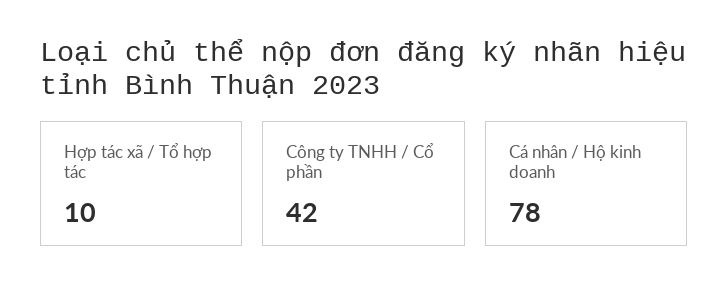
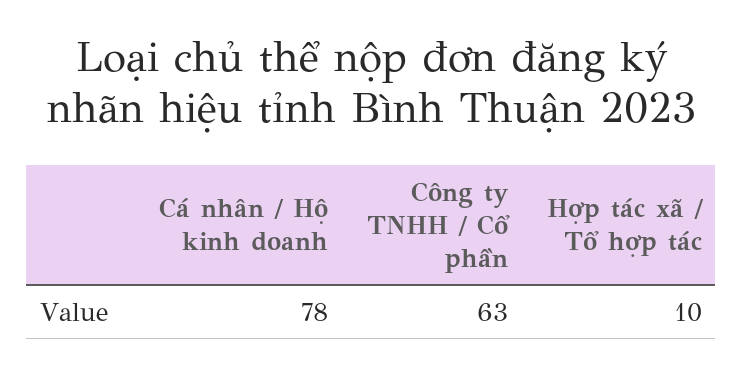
  {
    "Hợp tác xã / Tổ hợp tác": 10,
-   "Công ty TNHH / Cổ phần": 42,
+   "Công ty TNHH / Cổ phần": 63,
    "Cá nhân / Hộ kinh doanh": 78
  }

